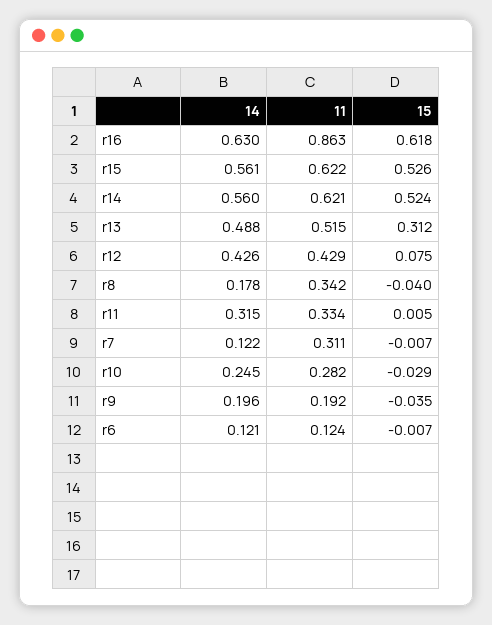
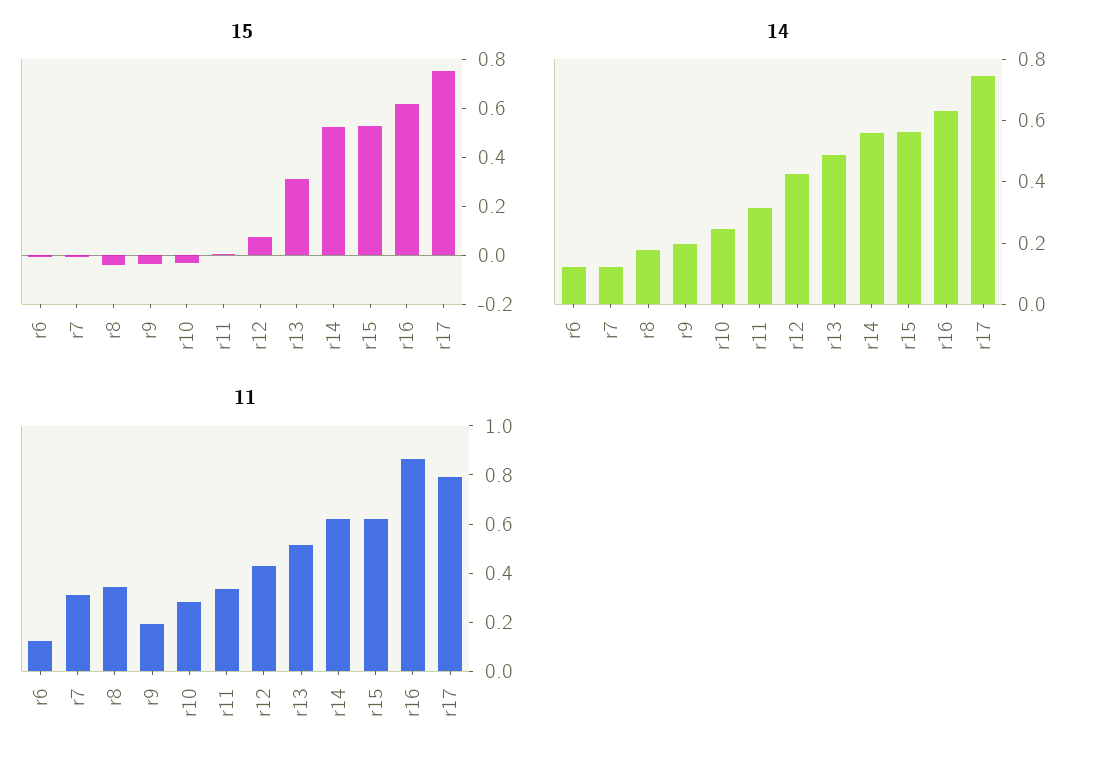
  {
    "14": {
      "r16": 0.63,
      "r15": 0.561,
      "r14": 0.56,
      "r13": 0.488,
      "r12": 0.426,
      "r8": 0.178,
      "r11": 0.315,
      "r7": 0.122,
      "r10": 0.245,
      "r9": 0.196,
-     "r6": 0.121
+     "r6": 0.121,
+     "r17": 0.75
    },
    "11": {
      "r16": 0.863,
      "r15": 0.622,
      "r14": 0.621,
      "r13": 0.515,
      "r12": 0.429,
      "r8": 0.342,
      "r11": 0.334,
      "r7": 0.311,
      "r10": 0.282,
      "r9": 0.192,
-     "r6": 0.124
+     "r6": 0.124,
+     "r17": 0.8
    },
    "15": {
      "r16": 0.618,
      "r15": 0.526,
      "r14": 0.524,
      "r13": 0.312,
      "r12": 0.075,
      "r8": -0.04,
      "r11": 0.005,
      "r7": -0.007,
      "r10": -0.029,
      "r9": -0.035,
-     "r6": -0.007
+     "r6": -0.007,
+     "r17": 0.75
    }
  }

